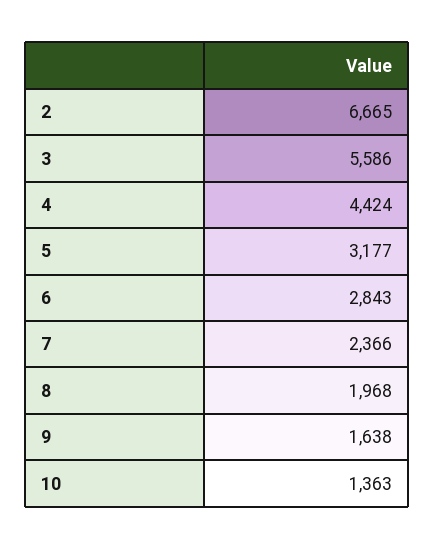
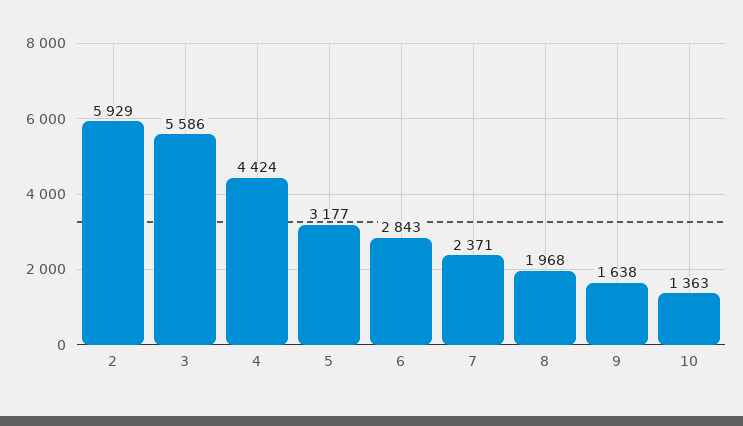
  {
-   "2": 6665,
+   "2": 5929,
    "3": 5586,
    "4": 4424,
    "5": 3177,
    "6": 2843,
-   "7": 2366,
+   "7": 2371,
    "8": 1968,
    "9": 1638,
    "10": 1363
  }

